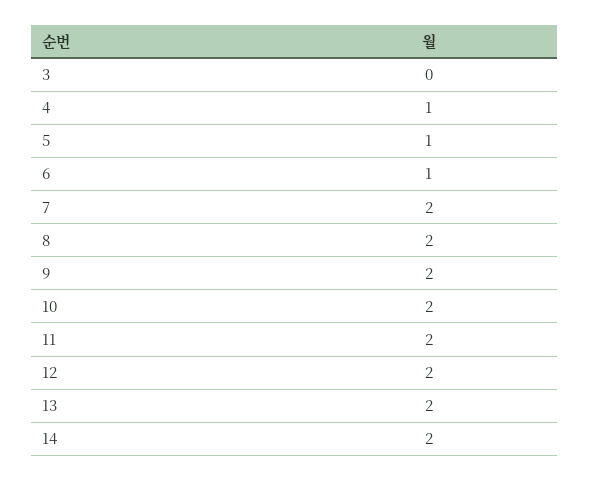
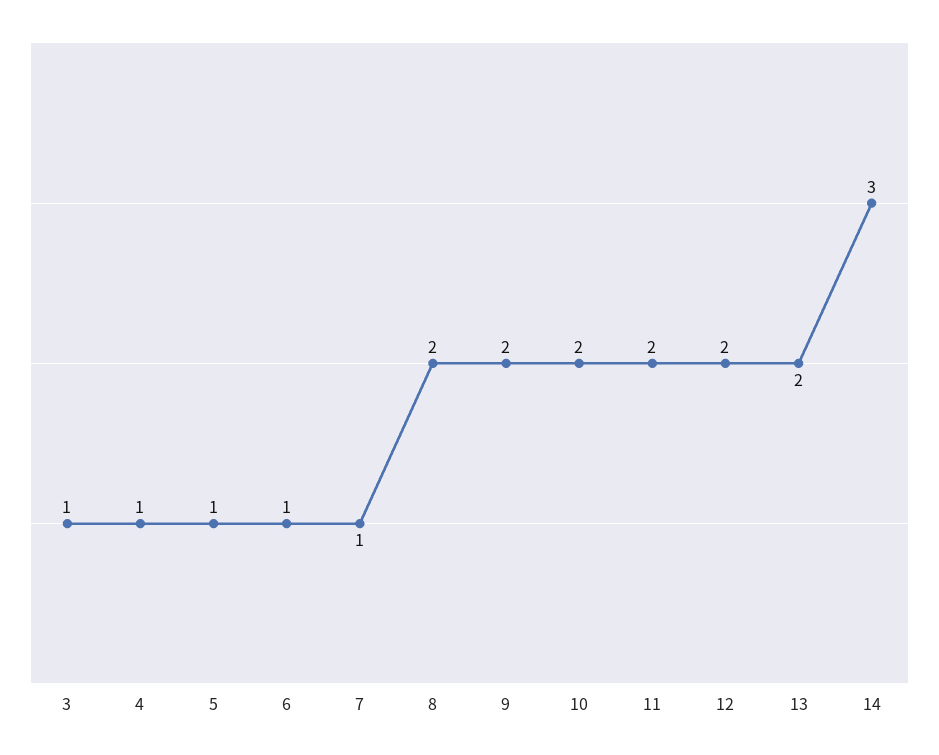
  {
-   "3": 0,
+   "3": 1,
    "4": 1,
    "5": 1,
    "6": 1,
-   "7": 2,
+   "7": 1,
    "8": 2,
    "9": 2,
    "10": 2,
    "11": 2,
    "12": 2,
    "13": 2,
-   "14": 2
+   "14": 3
  }

